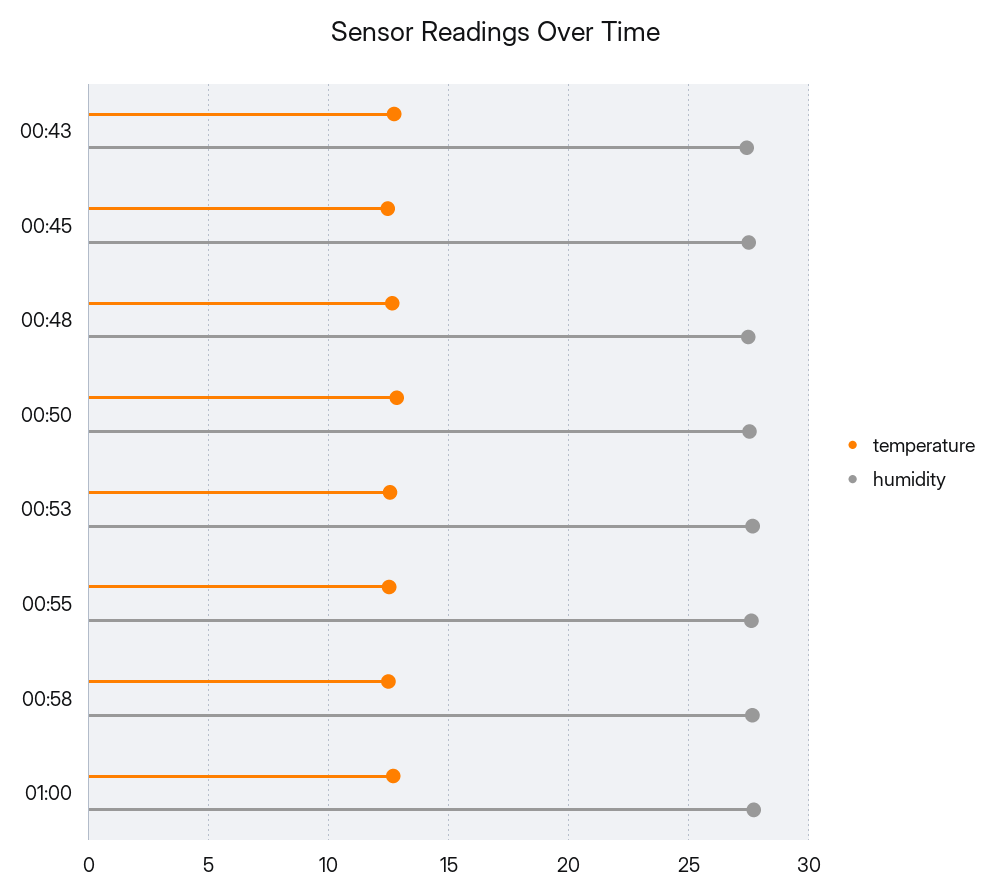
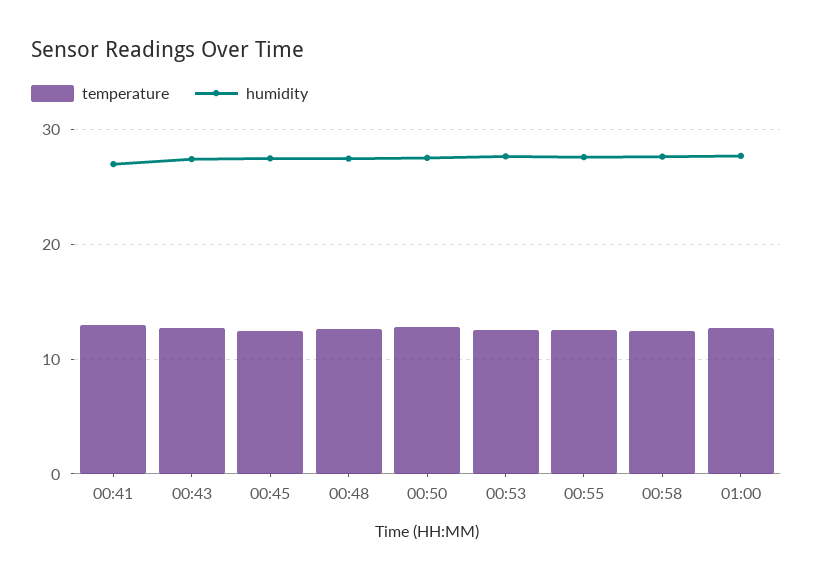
  {
    "temperature": {
      "00:43": 12.5,
      "00:45": 12.5,
      "00:48": 12.5,
      "00:50": 13,
      "00:53": 12.5,
      "00:55": 12.5,
      "00:58": 12.5,
-     "01:00": 12.5
+     "01:00": 12.5,
+     "00:41": 13
    },
    "humidity": {
      "00:43": 27.5,
      "00:45": 27.5,
      "00:48": 27.5,
      "00:50": 27.5,
      "00:53": 27.5,
      "00:55": 27.5,
      "00:58": 27.5,
-     "01:00": 27.5
+     "01:00": 27.5,
+     "00:41": 27
    }
  }

